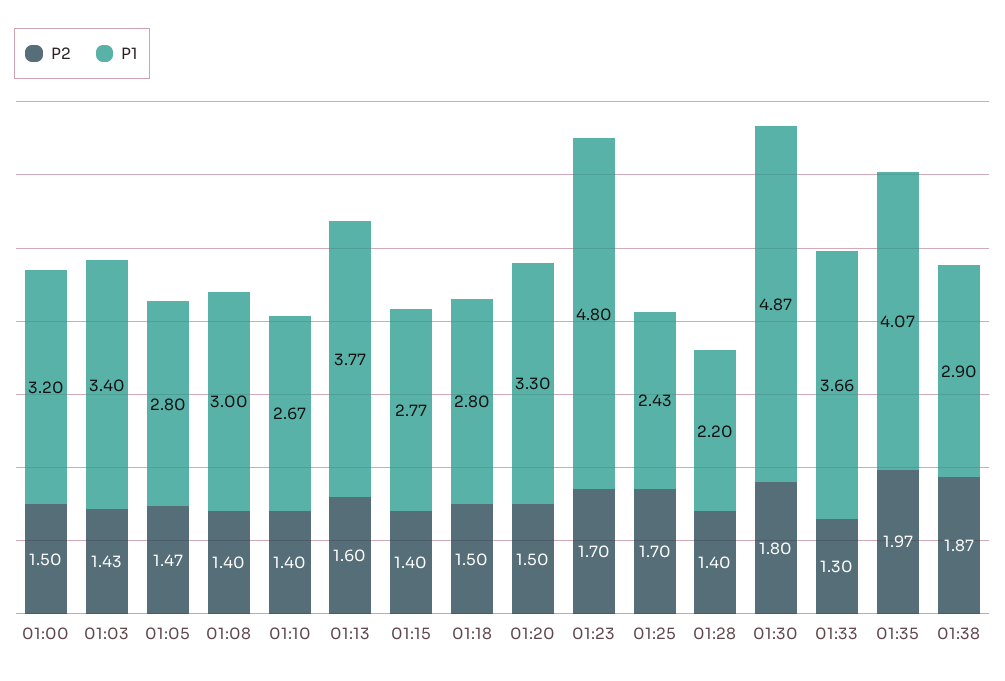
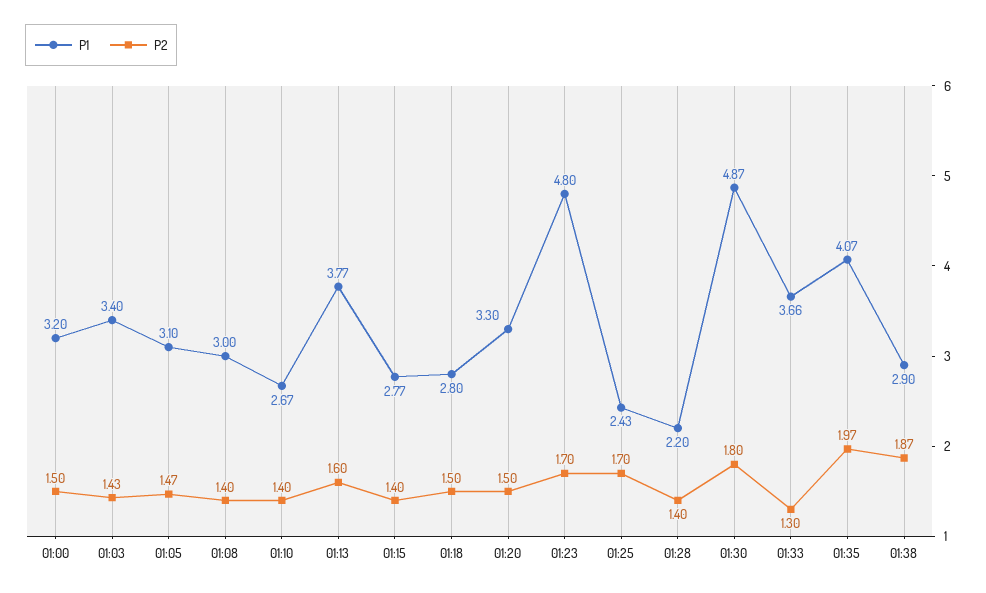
  {
    "P2": {
      "01:00": 1.5,
      "01:03": 1.43,
      "01:05": 1.47,
      "01:08": 1.4,
      "01:10": 1.4,
      "01:13": 1.6,
      "01:15": 1.4,
      "01:18": 1.5,
      "01:20": 1.5,
      "01:23": 1.7,
      "01:25": 1.7,
      "01:28": 1.4,
      "01:30": 1.8,
      "01:33": 1.3,
      "01:35": 1.97,
      "01:38": 1.87
    },
    "P1": {
      "01:00": 3.2,
      "01:03": 3.4,
-     "01:05": 2.8,
+     "01:05": 3.1,
      "01:08": 3,
      "01:10": 2.67,
      "01:13": 3.77,
      "01:15": 2.77,
      "01:18": 2.8,
      "01:20": 3.3,
      "01:23": 4.8,
      "01:25": 2.43,
      "01:28": 2.2,
      "01:30": 4.87,
      "01:33": 3.66,
      "01:35": 4.07,
      "01:38": 2.9
    }
  }

